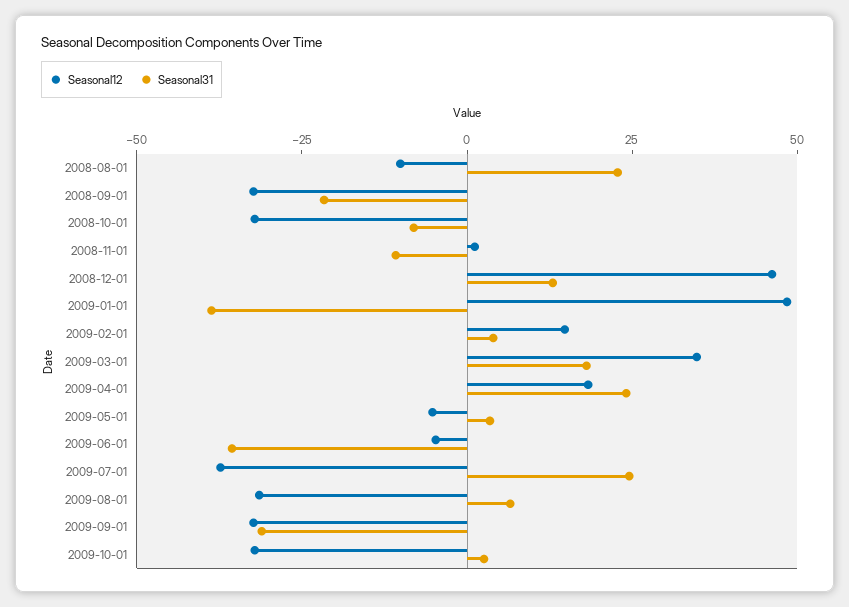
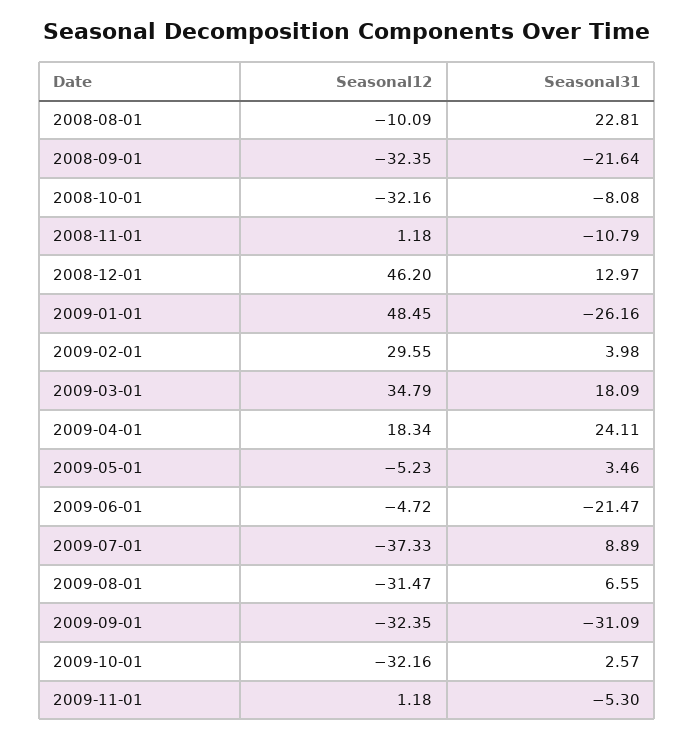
  {
    "Seasonal12": {
      "2008-08-01": -10.09,
      "2008-09-01": -32.35,
      "2008-10-01": -32.16,
      "2008-11-01": 1.18,
      "2008-12-01": 46.2,
      "2009-01-01": 48.45,
-     "2009-02-01": 15,
+     "2009-02-01": 29.55,
      "2009-03-01": 34.79,
      "2009-04-01": 18.34,
      "2009-05-01": -5.23,
      "2009-06-01": -4.72,
      "2009-07-01": -37.33,
      "2009-08-01": -31.47,
      "2009-09-01": -32.35,
-     "2009-10-01": -32.16
+     "2009-10-01": -32.16,
+     "2009-11-01": 1.18
    },
    "Seasonal31": {
      "2008-08-01": 22.81,
      "2008-09-01": -21.64,
      "2008-10-01": -8.08,
      "2008-11-01": -10.79,
      "2008-12-01": 12.97,
-     "2009-01-01": -40,
+     "2009-01-01": -26.16,
      "2009-02-01": 3.98,
      "2009-03-01": 18.09,
      "2009-04-01": 24.11,
      "2009-05-01": 3.46,
-     "2009-06-01": -35,
+     "2009-06-01": -21.47,
-     "2009-07-01": 25,
+     "2009-07-01": 8.89,
      "2009-08-01": 6.55,
      "2009-09-01": -31.09,
-     "2009-10-01": 2.57
+     "2009-10-01": 2.57,
+     "2009-11-01": -5.3
    }
  }

